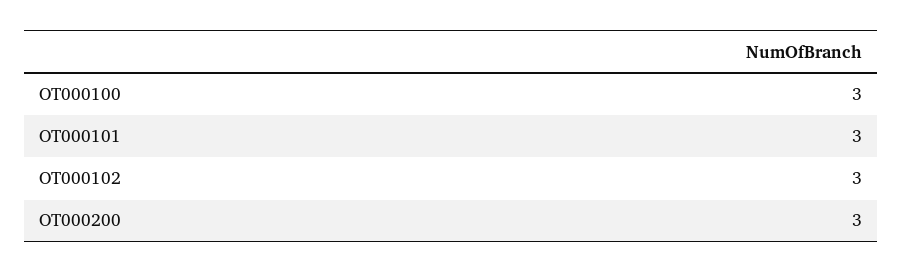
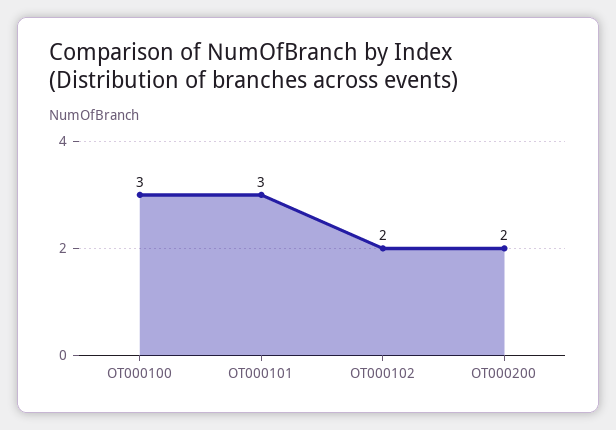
  {
    "OT000100": 3,
    "OT000101": 3,
-   "OT000102": 3,
+   "OT000102": 2,
-   "OT000200": 3
+   "OT000200": 2
  }

